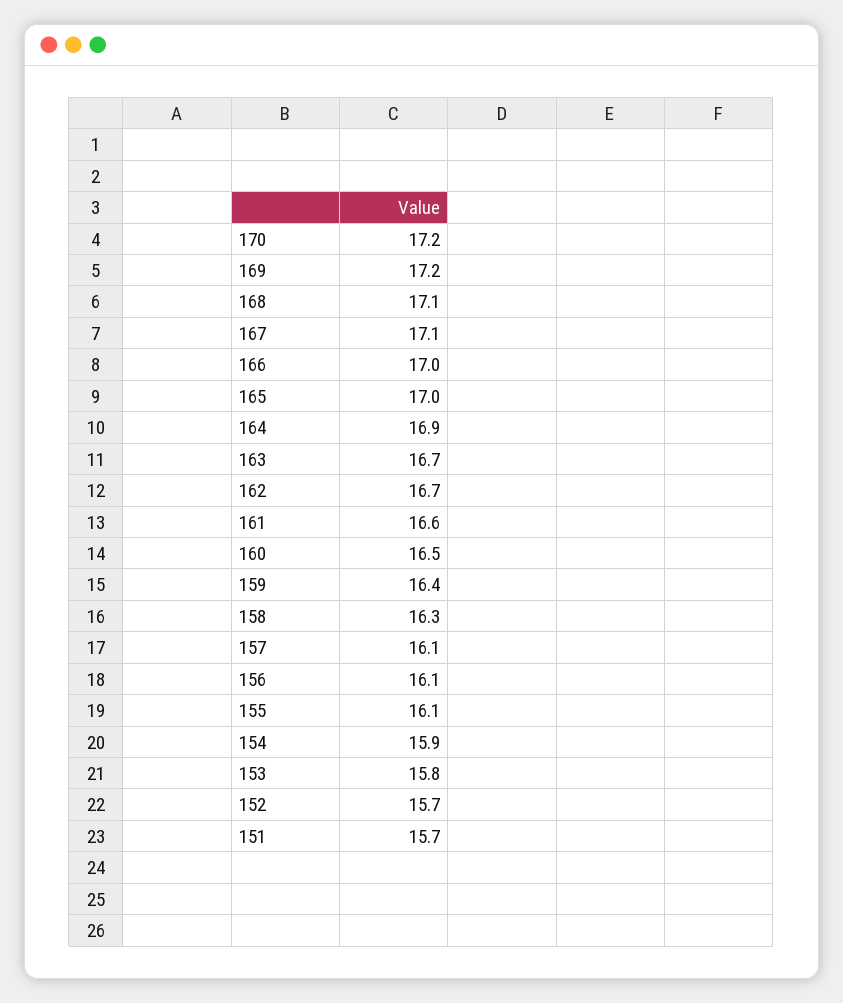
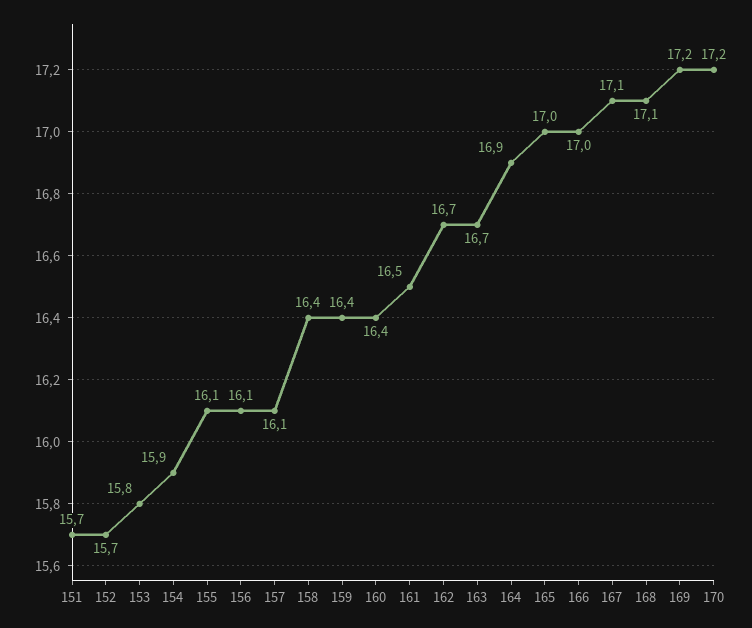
  {
    "170": 17.2,
    "169": 17.2,
    "168": 17.1,
    "167": 17.1,
    "166": 17,
    "165": 17,
    "164": 16.9,
    "163": 16.7,
    "162": 16.7,
-   "161": 16.6,
+   "161": 16.5,
-   "160": 16.5,
+   "160": 16.4,
    "159": 16.4,
-   "158": 16.3,
+   "158": 16.4,
    "157": 16.1,
    "156": 16.1,
    "155": 16.1,
    "154": 15.9,
    "153": 15.8,
    "152": 15.7,
    "151": 15.7
  }

